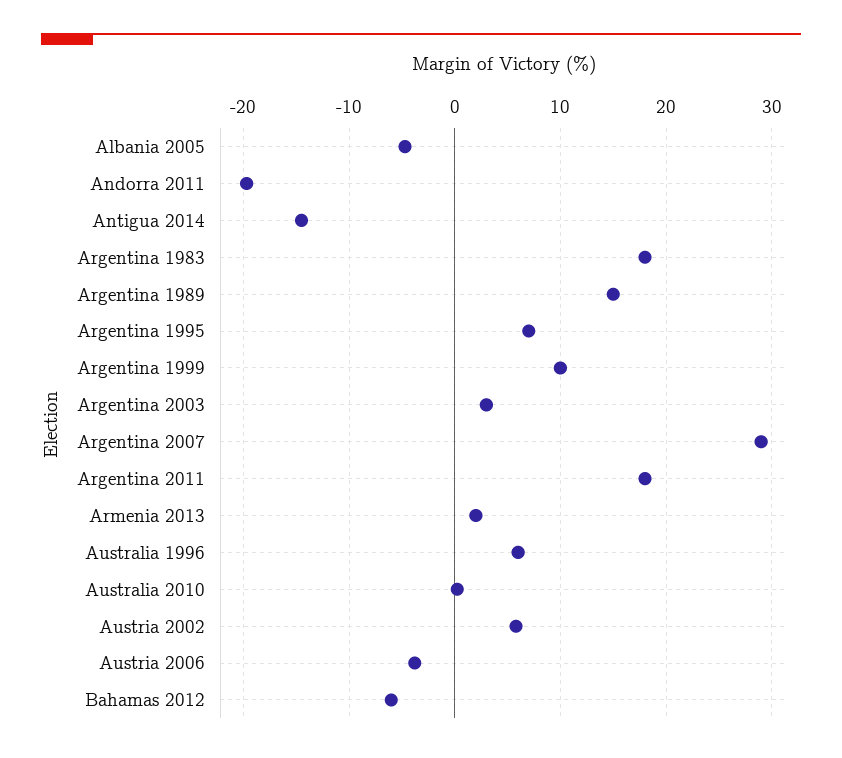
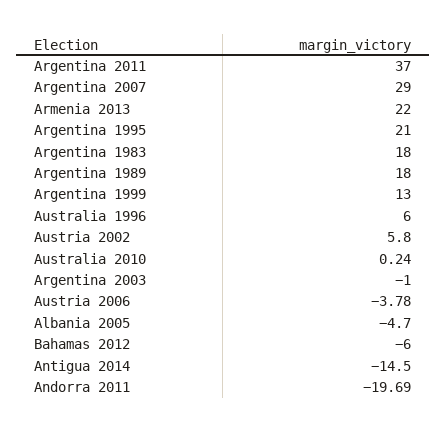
  {
    "Albania 2005": -4.7,
    "Andorra 2011": -19.69,
    "Antigua 2014": -14.5,
    "Argentina 1983": 18,
-   "Argentina 1989": 15,
+   "Argentina 1989": 18,
-   "Argentina 1995": 7,
+   "Argentina 1995": 21,
-   "Argentina 1999": 10,
+   "Argentina 1999": 13,
-   "Argentina 2003": 3,
+   "Argentina 2003": -1,
    "Argentina 2007": 29,
-   "Argentina 2011": 18,
+   "Argentina 2011": 37,
-   "Armenia 2013": 2,
+   "Armenia 2013": 22,
    "Australia 1996": 6,
    "Australia 2010": 0.24,
    "Austria 2002": 5.8,
    "Austria 2006": -3.78,
    "Bahamas 2012": -6
  }

